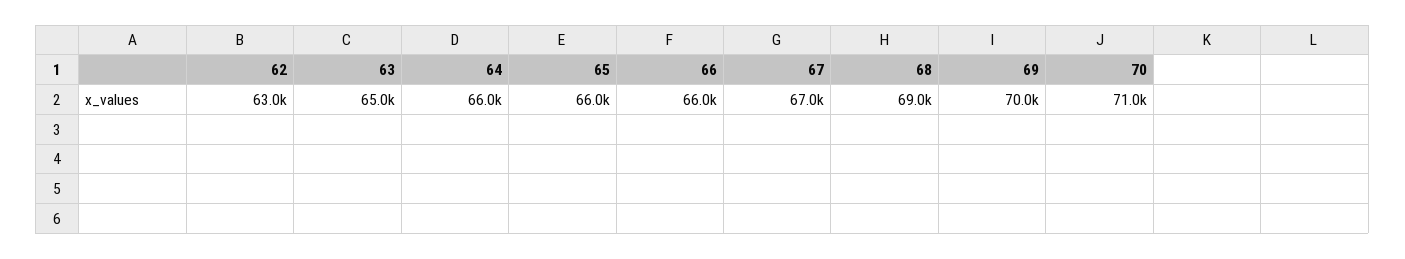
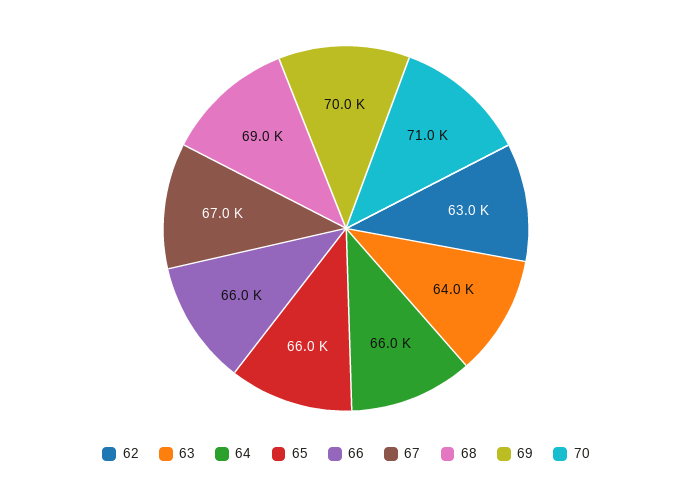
  {
    "62": 63000,
-   "63": 65000,
+   "63": 64000,
    "64": 66000,
    "65": 66000,
    "66": 66000,
    "67": 67000,
    "68": 69000,
    "69": 70000,
    "70": 71000
  }

